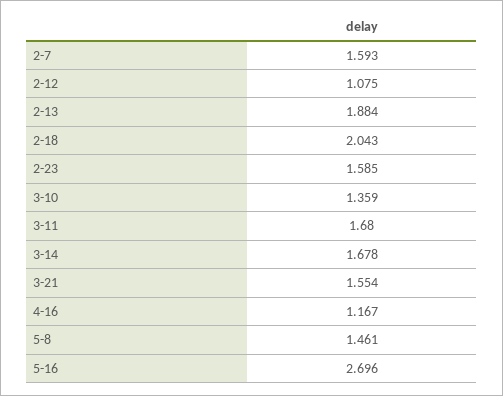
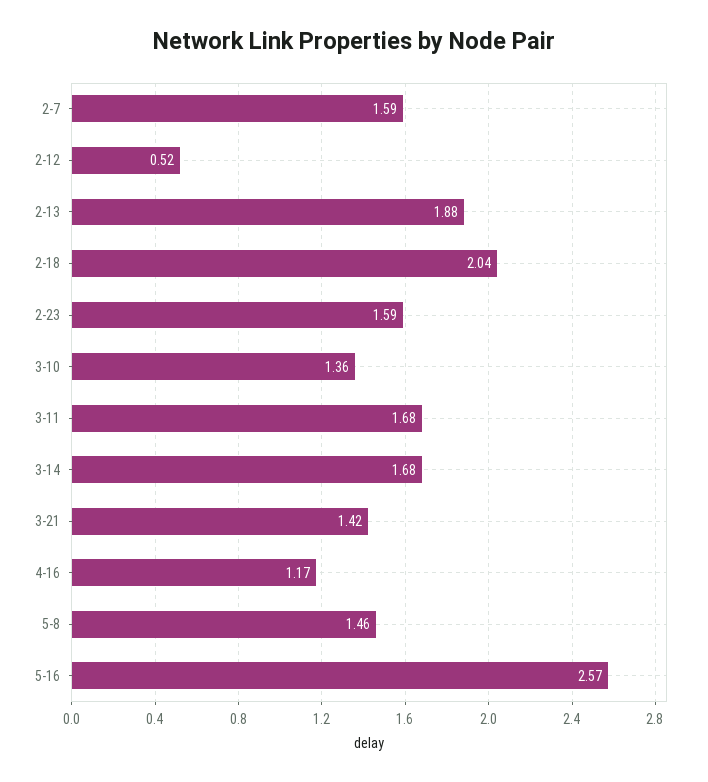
  {
    "2-7": 1.593,
-   "2-12": 1.075,
+   "2-12": 0.52,
    "2-13": 1.884,
    "2-18": 2.043,
    "2-23": 1.585,
    "3-10": 1.359,
    "3-11": 1.68,
    "3-14": 1.678,
-   "3-21": 1.554,
+   "3-21": 1.42,
    "4-16": 1.167,
    "5-8": 1.461,
-   "5-16": 2.696
+   "5-16": 2.57
  }

